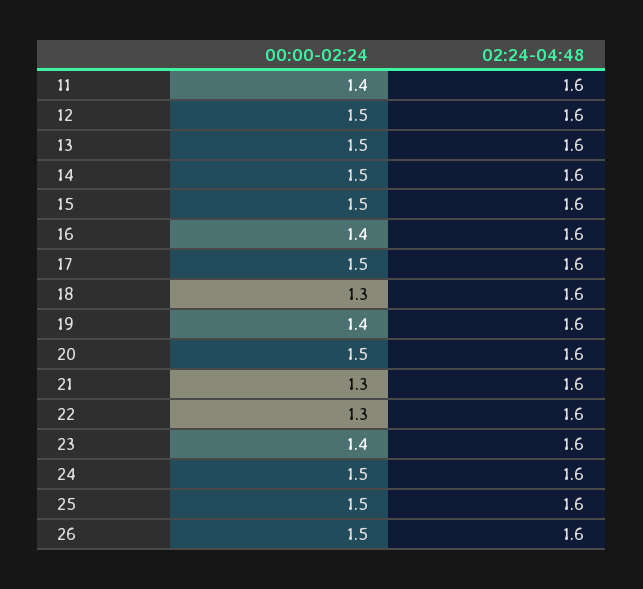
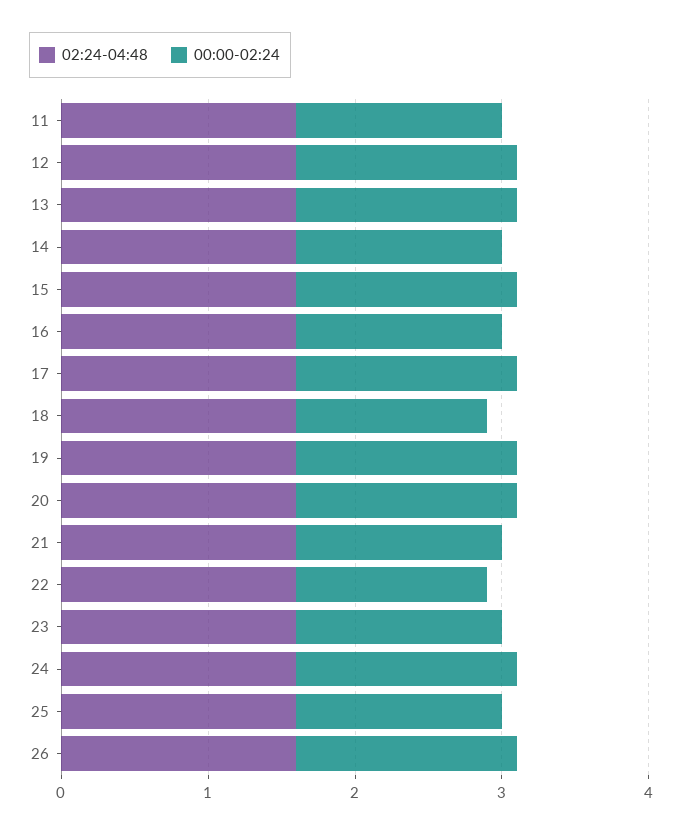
  {
    "00:00-02:24": {
      "11": 1.4,
      "12": 1.5,
      "13": 1.5,
-     "14": 1.5,
+     "14": 1.4,
      "15": 1.5,
      "16": 1.4,
      "17": 1.5,
      "18": 1.3,
-     "19": 1.4,
+     "19": 1.5,
      "20": 1.5,
-     "21": 1.3,
+     "21": 1.4,
      "22": 1.3,
      "23": 1.4,
      "24": 1.5,
-     "25": 1.5,
+     "25": 1.4,
      "26": 1.5
    },
    "02:24-04:48": {
      "11": 1.6,
      "12": 1.6,
      "13": 1.6,
      "14": 1.6,
      "15": 1.6,
      "16": 1.6,
      "17": 1.6,
      "18": 1.6,
      "19": 1.6,
      "20": 1.6,
      "21": 1.6,
      "22": 1.6,
      "23": 1.6,
      "24": 1.6,
      "25": 1.6,
      "26": 1.6
    }
  }

